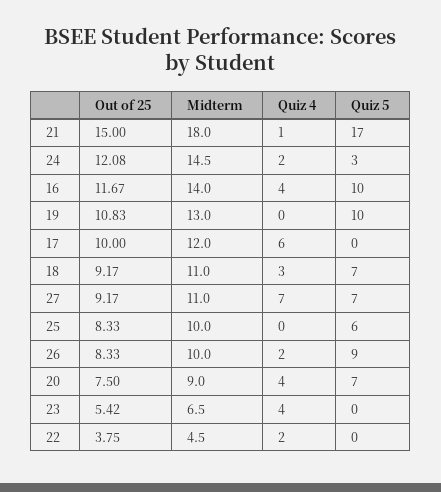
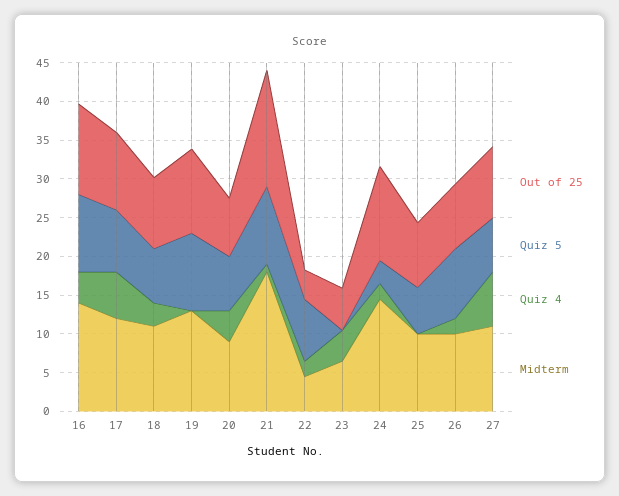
  {
    "Out of 25": {
      "21": 15,
      "24": 12.08,
      "16": 11.67,
      "19": 10.83,
      "17": 10,
      "18": 9.17,
      "27": 9.17,
      "25": 8.33,
      "26": 8.33,
      "20": 7.5,
      "23": 5.42,
      "22": 3.75
    },
    "Midterm": {
      "21": 18,
      "24": 14.5,
      "16": 14,
      "19": 13,
      "17": 12,
      "18": 11,
      "27": 11,
      "25": 10,
      "26": 10,
      "20": 9,
      "23": 6.5,
      "22": 4.5
    },
    "Quiz 4": {
      "21": 1,
      "24": 2,
      "16": 4,
      "19": 0,
      "17": 6,
      "18": 3,
      "27": 7,
      "25": 0,
      "26": 2,
      "20": 4,
      "23": 4,
      "22": 2
    },
    "Quiz 5": {
-     "21": 17,
+     "21": 10,
      "24": 3,
      "16": 10,
      "19": 10,
-     "17": 0,
+     "17": 7.5,
      "18": 7,
      "27": 7,
      "25": 6,
      "26": 9,
      "20": 7,
      "23": 0,
-     "22": 0
+     "22": 7.5
    }
  }

